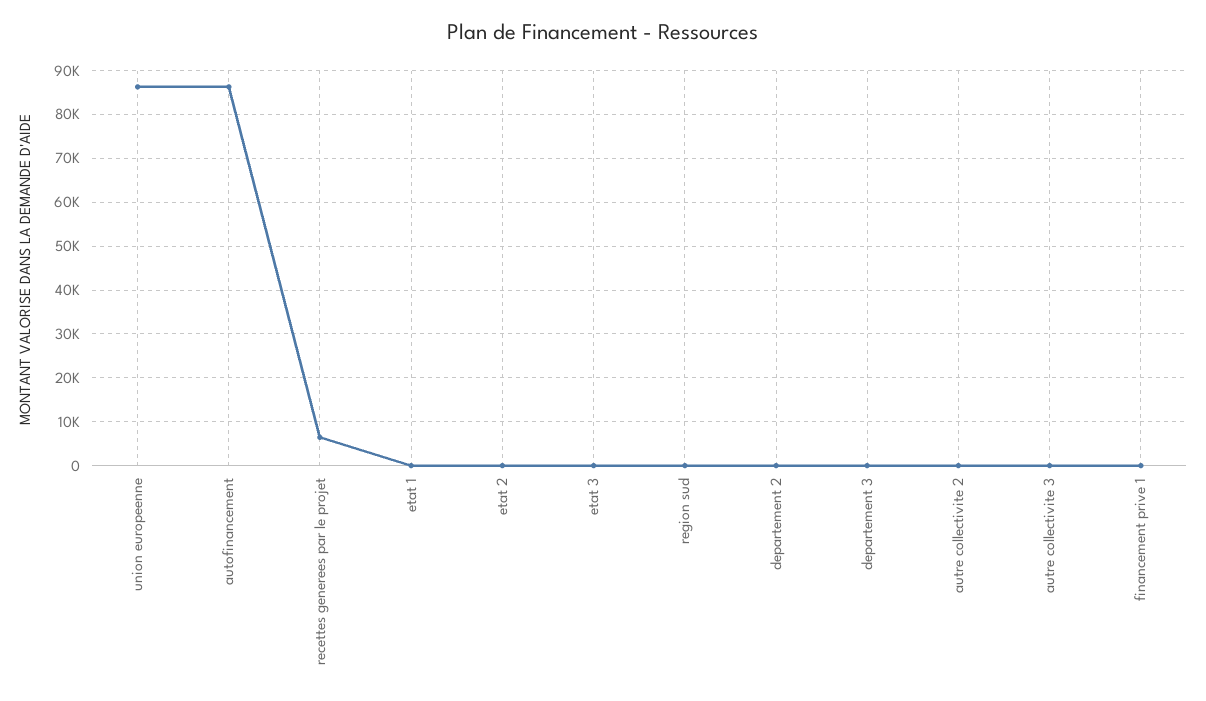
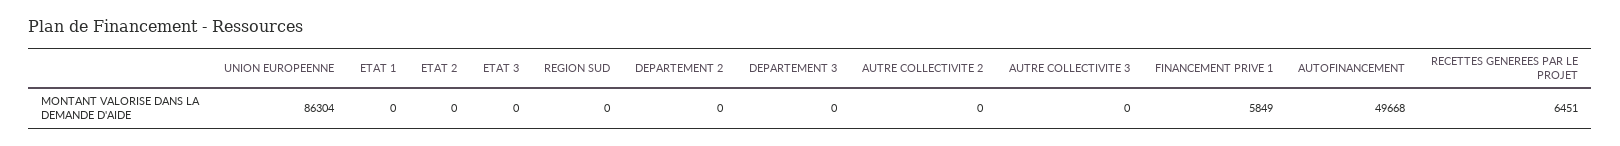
  {
    "union europeenne": 86304,
-   "autofinancement": 86000,
+   "autofinancement": 49668,
    "recettes generees par le projet": 6451,
    "etat 1": 0,
    "etat 2": 0,
    "etat 3": 0,
    "region sud": 0,
    "departement 2": 0,
    "departement 3": 0,
    "autre collectivite 2": 0,
    "autre collectivite 3": 0,
-   "financement prive 1": 0
+   "financement prive 1": 5849
  }

